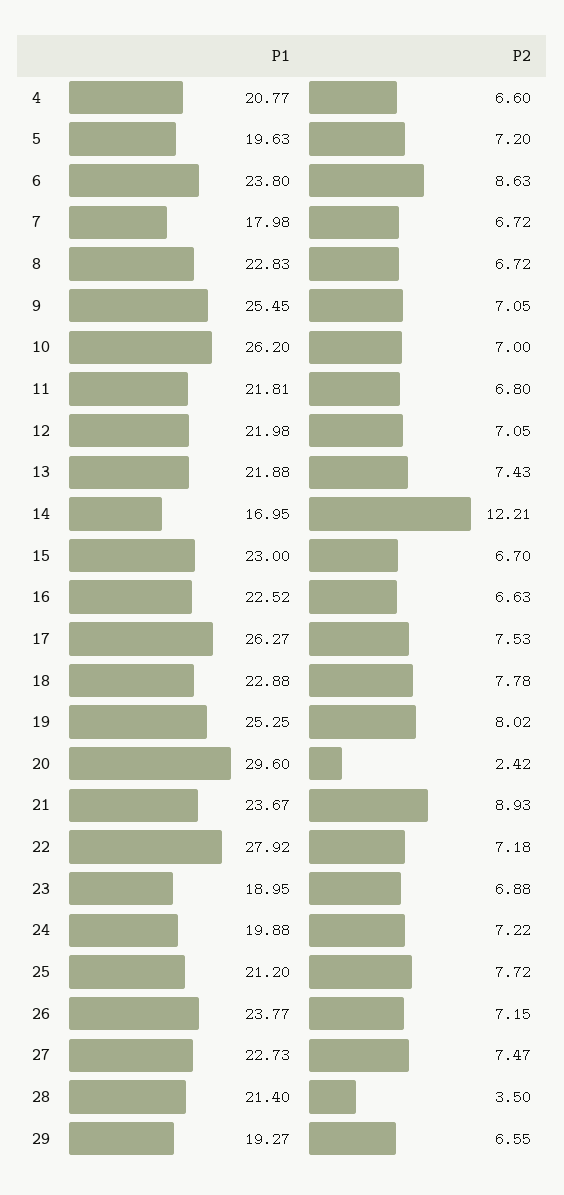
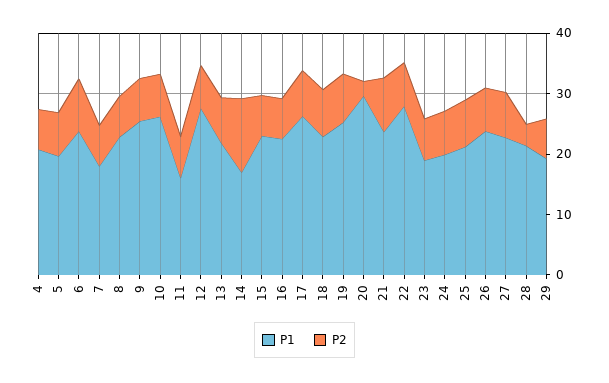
  {
    "P1": {
      "4": 20.77,
      "5": 19.63,
      "6": 23.8,
      "7": 17.98,
      "8": 22.83,
      "9": 25.45,
      "10": 26.2,
-     "11": 21.81,
+     "11": 16,
-     "12": 21.98,
+     "12": 28,
      "13": 21.88,
      "14": 16.95,
      "15": 23,
      "16": 22.52,
      "17": 26.27,
      "18": 22.88,
      "19": 25.25,
      "20": 29.6,
      "21": 23.67,
      "22": 27.92,
      "23": 18.95,
      "24": 19.88,
      "25": 21.2,
      "26": 23.77,
      "27": 22.73,
      "28": 21.4,
      "29": 19.27
    },
    "P2": {
      "4": 6.6,
      "5": 7.2,
      "6": 8.63,
      "7": 6.72,
      "8": 6.72,
      "9": 7.05,
      "10": 7,
      "11": 6.8,
      "12": 7.05,
      "13": 7.43,
      "14": 12.21,
      "15": 6.7,
      "16": 6.63,
      "17": 7.53,
      "18": 7.78,
      "19": 8.02,
      "20": 2.42,
      "21": 8.93,
      "22": 7.18,
      "23": 6.88,
      "24": 7.22,
      "25": 7.72,
      "26": 7.15,
      "27": 7.47,
      "28": 3.5,
      "29": 6.55
    }
  }

